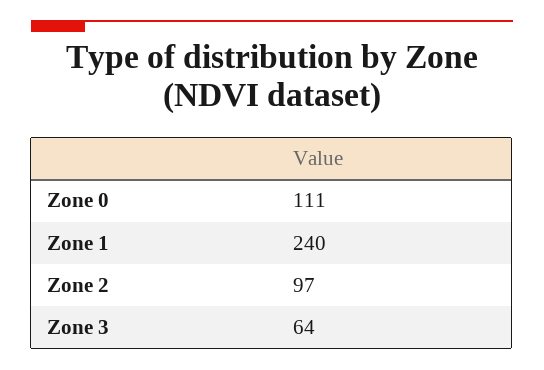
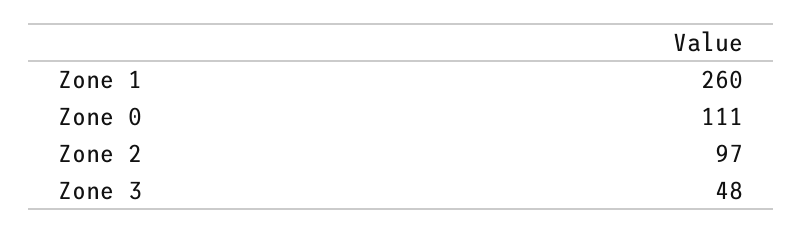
  {
    "Zone 0": 111,
-   "Zone 1": 240,
+   "Zone 1": 260,
    "Zone 2": 97,
-   "Zone 3": 64
+   "Zone 3": 48
  }

